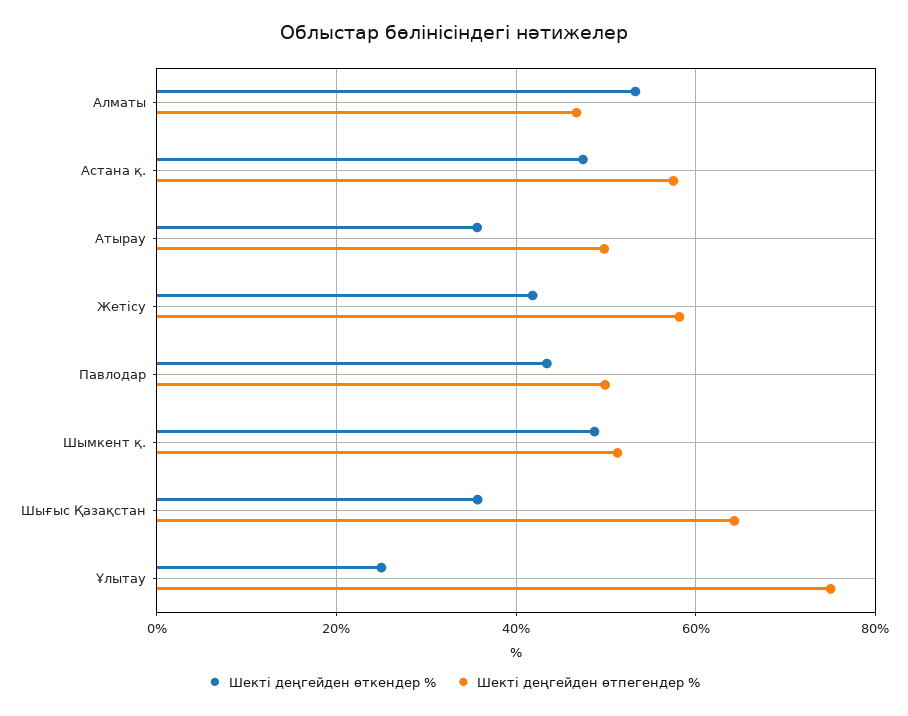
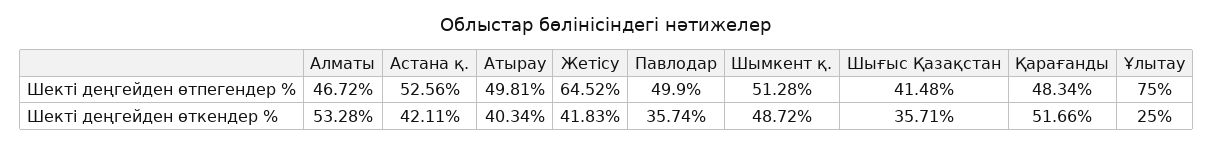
  {
    "Шекті деңгейден өткендер %": {
      "Алматы": 53.28,
-     "Астана қ.": 48,
+     "Астана қ.": 42.11,
-     "Атырау": 36,
+     "Атырау": 40.34,
      "Жетісу": 41.83,
-     "Павлодар": 44,
+     "Павлодар": 35.74,
      "Шымкент қ.": 48.72,
      "Шығыс Қазақстан": 35.71,
-     "Ұлытау": 25
+     "Ұлытау": 25,
+     "Қарағанды": 51.66
    },
    "Шекті деңгейден өтпегендер %": {
      "Алматы": 46.72,
-     "Астана қ.": 58,
+     "Астана қ.": 52.56,
      "Атырау": 49.81,
-     "Жетісу": 58,
+     "Жетісу": 64.52,
      "Павлодар": 49.9,
      "Шымкент қ.": 51.28,
-     "Шығыс Қазақстан": 64,
+     "Шығыс Қазақстан": 41.48,
-     "Ұлытау": 75
+     "Ұлытау": 75,
+     "Қарағанды": 48.34
    }
  }

